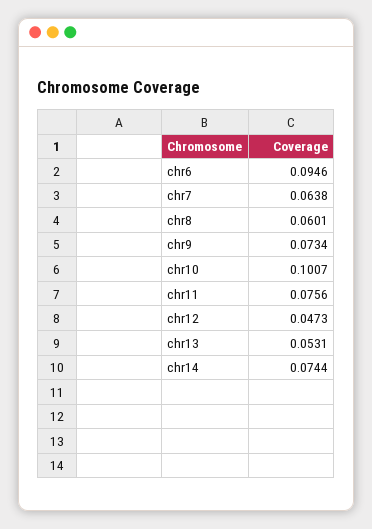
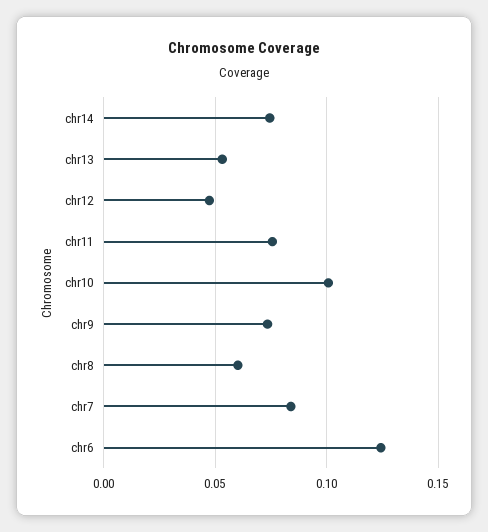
  {
-   "chr6": 0.0946,
+   "chr6": 0.125,
-   "chr7": 0.0638,
+   "chr7": 0.085,
    "chr8": 0.0601,
    "chr9": 0.0734,
    "chr10": 0.1007,
    "chr11": 0.0756,
    "chr12": 0.0473,
    "chr13": 0.0531,
    "chr14": 0.0744
  }

